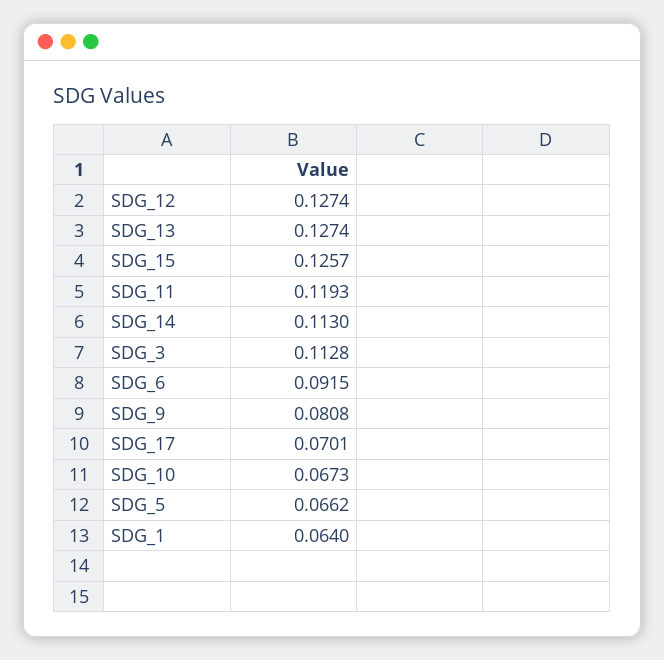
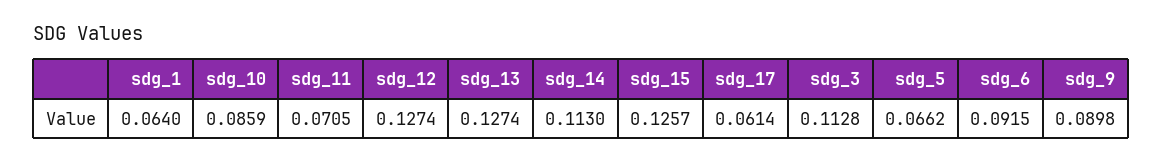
  {
    "SDG_12": 0.1274,
    "SDG_13": 0.1274,
    "SDG_15": 0.1257,
-   "SDG_11": 0.1193,
+   "SDG_11": 0.0705,
    "SDG_14": 0.113,
    "SDG_3": 0.1128,
    "SDG_6": 0.0915,
-   "SDG_9": 0.0808,
+   "SDG_9": 0.0898,
-   "SDG_17": 0.0701,
+   "SDG_17": 0.0614,
-   "SDG_10": 0.0673,
+   "SDG_10": 0.0859,
    "SDG_5": 0.0662,
    "SDG_1": 0.064
  }

